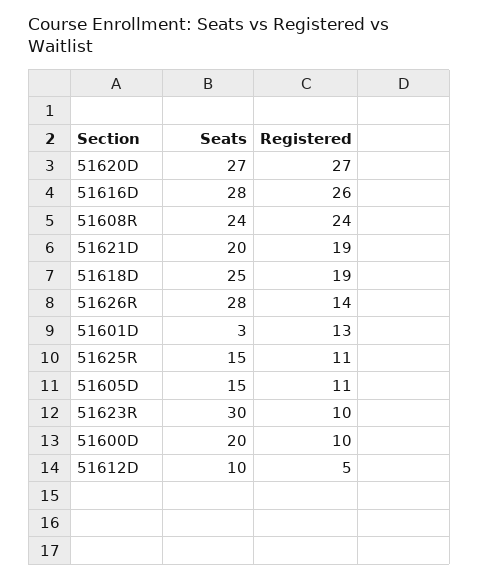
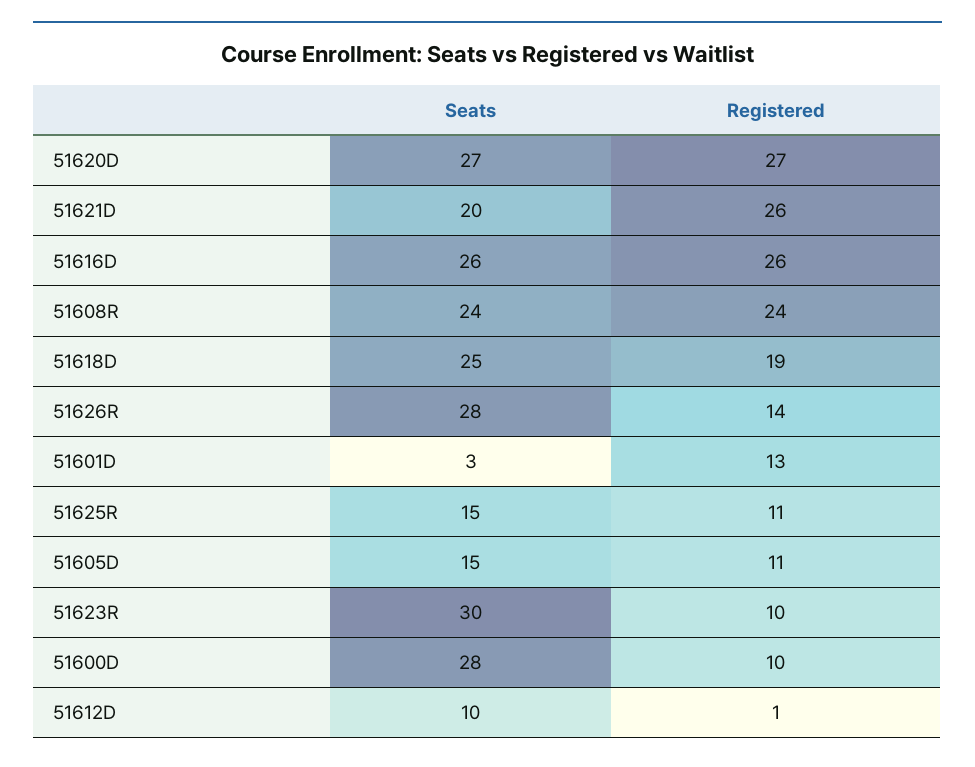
  {
    "Seats": {
      "51620D": 27,
-     "51616D": 28,
+     "51616D": 26,
      "51608R": 24,
      "51621D": 20,
      "51618D": 25,
      "51626R": 28,
      "51601D": 3,
      "51625R": 15,
      "51605D": 15,
      "51623R": 30,
-     "51600D": 20,
+     "51600D": 28,
      "51612D": 10
    },
    "Registered": {
      "51620D": 27,
      "51616D": 26,
      "51608R": 24,
-     "51621D": 19,
+     "51621D": 26,
      "51618D": 19,
      "51626R": 14,
      "51601D": 13,
      "51625R": 11,
      "51605D": 11,
      "51623R": 10,
      "51600D": 10,
-     "51612D": 5
+     "51612D": 1
    }
  }

